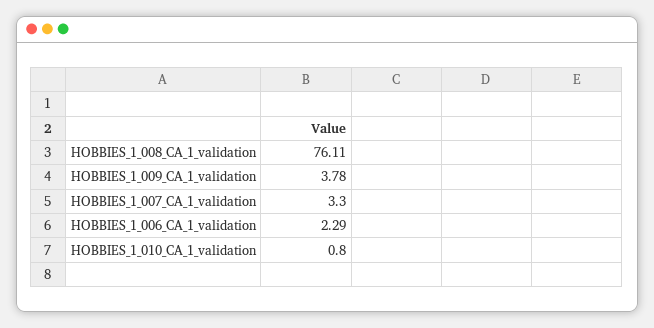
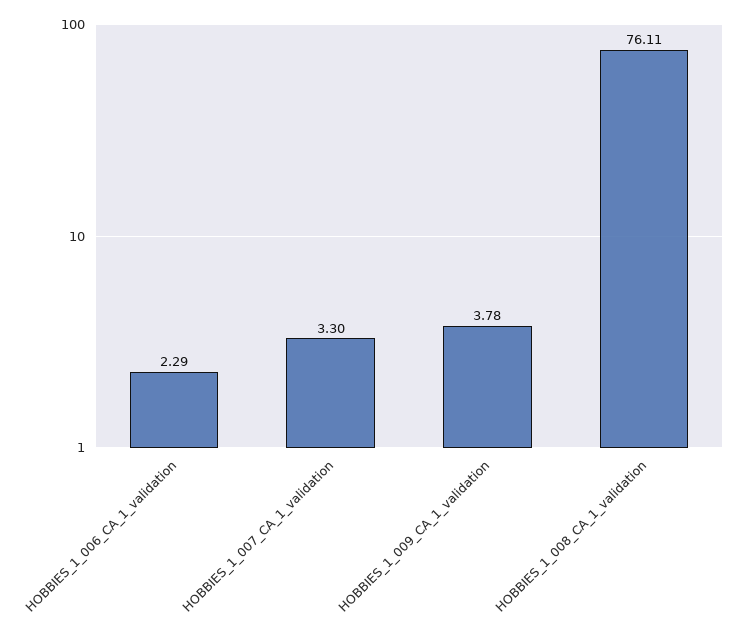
  {
    "HOBBIES_1_008_CA_1_validation": 76.11,
    "HOBBIES_1_009_CA_1_validation": 3.78,
    "HOBBIES_1_007_CA_1_validation": 3.3,
-   "HOBBIES_1_006_CA_1_validation": 2.29,
+   "HOBBIES_1_006_CA_1_validation": 2.29
-   "HOBBIES_1_010_CA_1_validation": 0.8
  }

